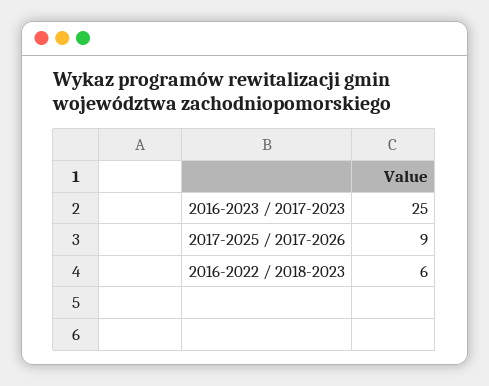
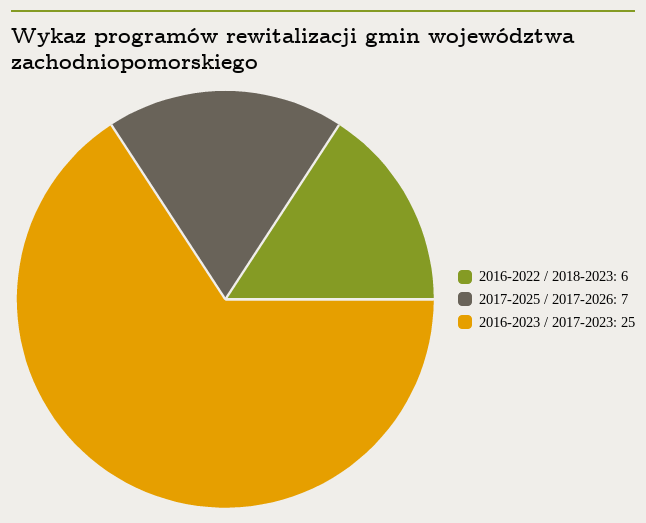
  {
    "2016-2023 / 2017-2023": 25,
-   "2017-2025 / 2017-2026": 9,
+   "2017-2025 / 2017-2026": 7,
    "2016-2022 / 2018-2023": 6
  }

